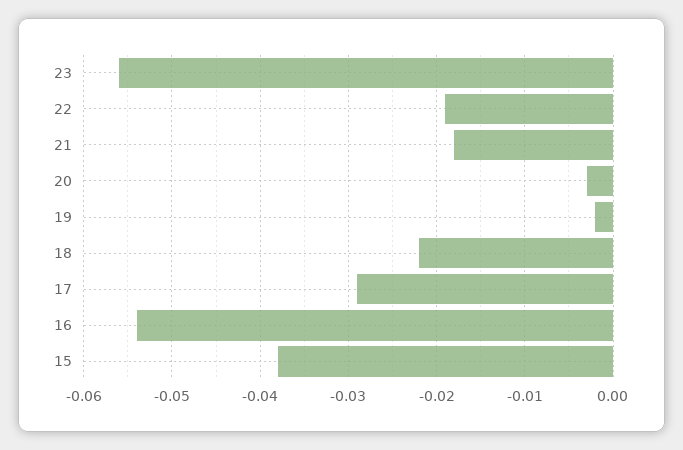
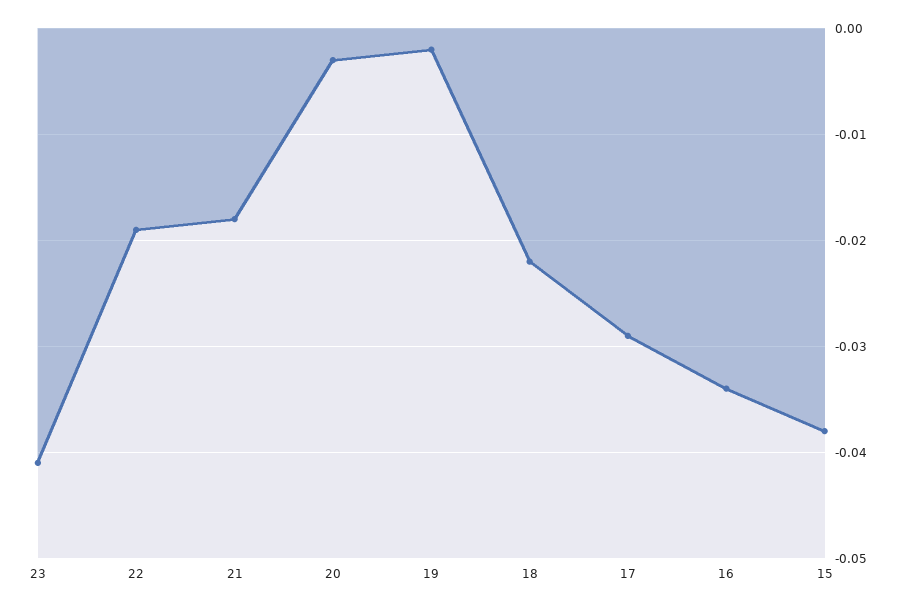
  {
-   "23": -0.056,
+   "23": -0.041,
    "22": -0.019,
    "21": -0.018,
    "20": -0.003,
    "19": -0.002,
    "18": -0.022,
    "17": -0.029,
-   "16": -0.054,
+   "16": -0.034,
    "15": -0.038
  }

